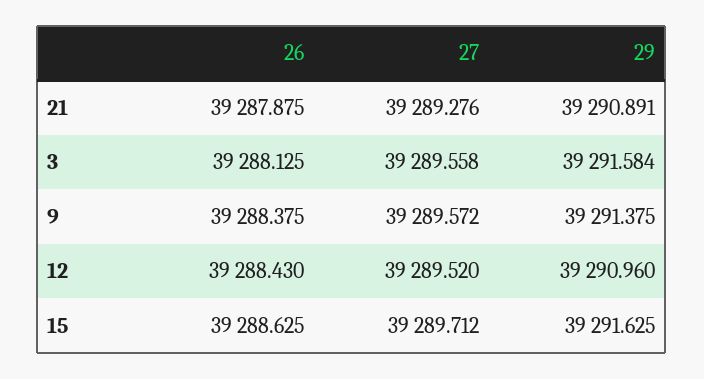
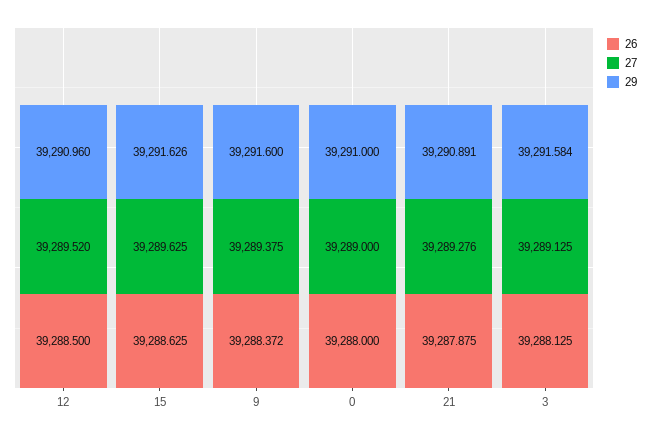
  {
    "26": {
      "21": 39287.875,
      "3": 39288.125,
-     "9": 39288.375,
+     "9": 39288.372,
-     "12": 39288.43,
+     "12": 39288.5,
-     "15": 39288.625
+     "15": 39288.625,
+     "0": 39288
    },
    "27": {
      "21": 39289.276,
-     "3": 39289.558,
+     "3": 39289.125,
-     "9": 39289.572,
+     "9": 39289.375,
      "12": 39289.52,
-     "15": 39289.712
+     "15": 39289.625,
+     "0": 39289
    },
    "29": {
      "21": 39290.891,
      "3": 39291.584,
-     "9": 39291.375,
+     "9": 39291.6,
      "12": 39290.96,
-     "15": 39291.625
+     "15": 39291.626,
+     "0": 39291
    }
  }

